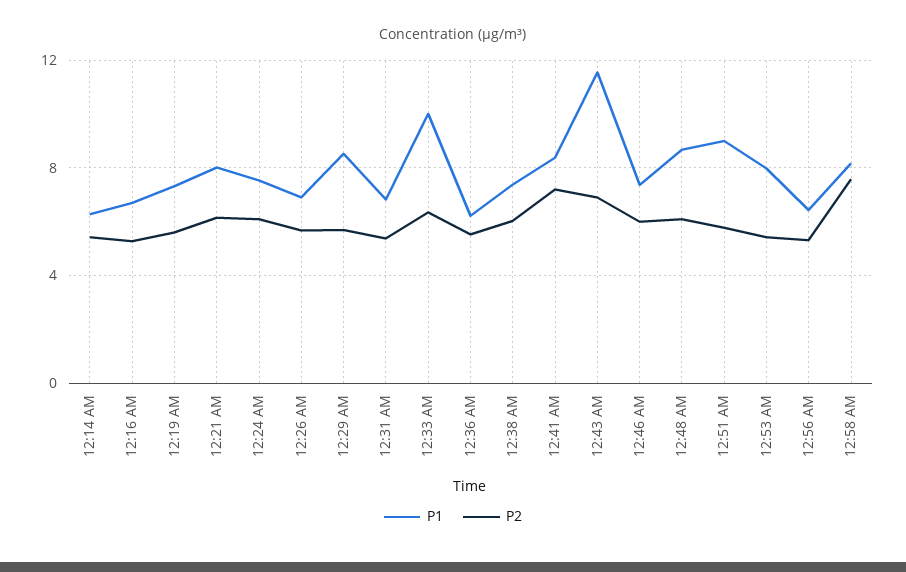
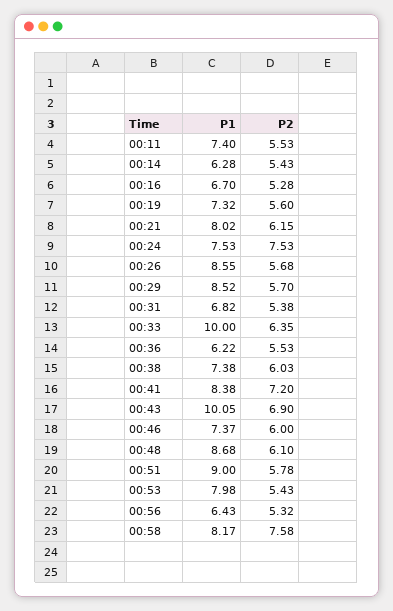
  {
    "P1": {
      "12:14 AM": 6.28,
      "12:16 AM": 6.7,
      "12:19 AM": 7.32,
      "12:21 AM": 8.02,
      "12:24 AM": 7.53,
-     "12:26 AM": 7,
+     "12:26 AM": 8.55,
      "12:29 AM": 8.52,
      "12:31 AM": 6.82,
      "12:33 AM": 10,
      "12:36 AM": 6.22,
      "12:38 AM": 7.38,
      "12:41 AM": 8.38,
-     "12:43 AM": 11.5,
+     "12:43 AM": 10.05,
      "12:46 AM": 7.37,
      "12:48 AM": 8.68,
      "12:51 AM": 9,
      "12:53 AM": 7.98,
      "12:56 AM": 6.43,
-     "12:58 AM": 8.17
+     "12:58 AM": 8.17,
+     "00:11": 7.4
    },
    "P2": {
      "12:14 AM": 5.43,
      "12:16 AM": 5.28,
      "12:19 AM": 5.6,
      "12:21 AM": 6.15,
-     "12:24 AM": 6,
+     "12:24 AM": 7.53,
      "12:26 AM": 5.68,
      "12:29 AM": 5.7,
      "12:31 AM": 5.38,
      "12:33 AM": 6.35,
      "12:36 AM": 5.53,
      "12:38 AM": 6.03,
      "12:41 AM": 7.2,
      "12:43 AM": 6.9,
      "12:46 AM": 6,
      "12:48 AM": 6.1,
      "12:51 AM": 5.78,
      "12:53 AM": 5.43,
      "12:56 AM": 5.32,
-     "12:58 AM": 7.58
+     "12:58 AM": 7.58,
+     "00:11": 5.53
    }
  }

